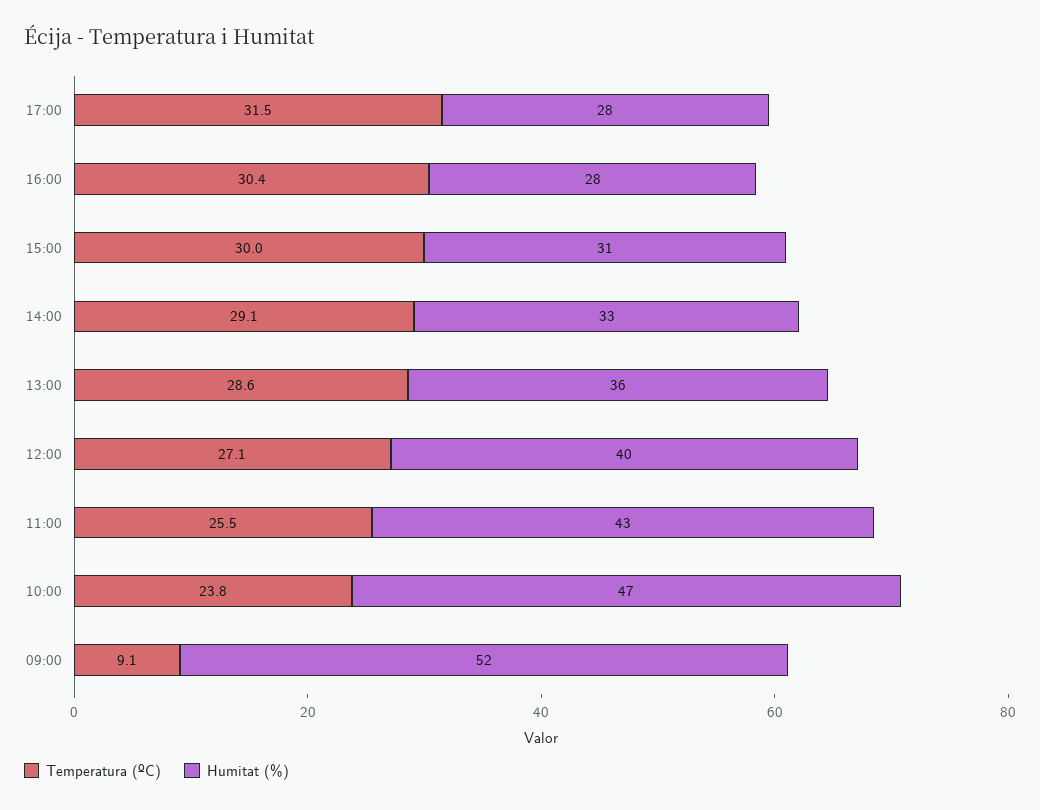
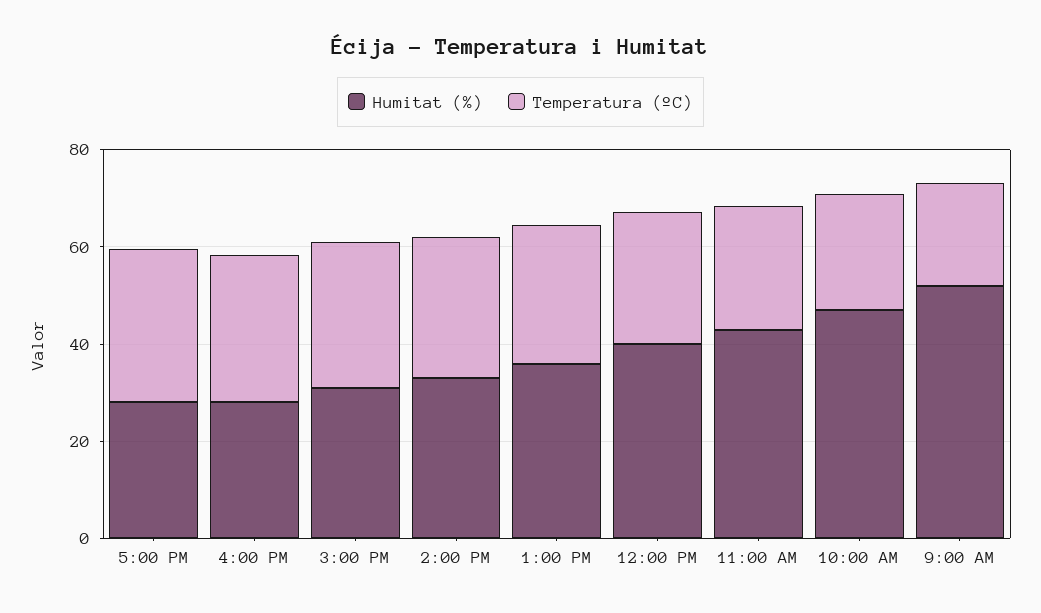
  {
    "Temperatura (ºC)": {
      "17:00": 31.5,
      "16:00": 30.4,
      "15:00": 30,
      "14:00": 29.1,
      "13:00": 28.6,
      "12:00": 27.1,
      "11:00": 25.5,
      "10:00": 23.8,
-     "09:00": 9.1
+     "09:00": 20
    },
    "Humitat (%)": {
      "17:00": 28,
      "16:00": 28,
      "15:00": 31,
      "14:00": 33,
      "13:00": 36,
      "12:00": 40,
      "11:00": 43,
      "10:00": 47,
      "09:00": 52
    }
  }

